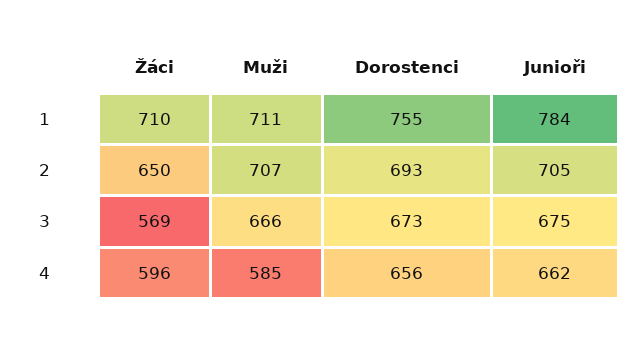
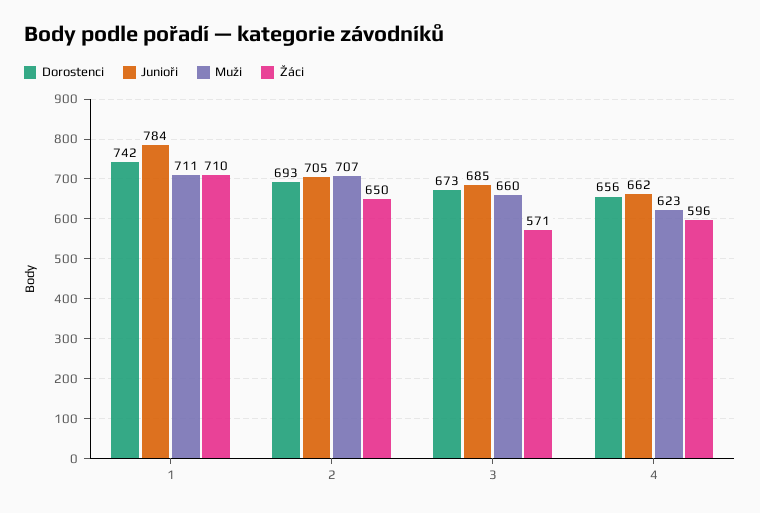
  {
    "Žáci": {
      "1": 710,
      "2": 650,
-     "3": 569,
+     "3": 571,
      "4": 596
    },
    "Muži": {
      "1": 711,
      "2": 707,
-     "3": 666,
+     "3": 660,
-     "4": 585
+     "4": 623
    },
    "Dorostenci": {
-     "1": 755,
+     "1": 742,
      "2": 693,
      "3": 673,
      "4": 656
    },
    "Junioři": {
      "1": 784,
      "2": 705,
-     "3": 675,
+     "3": 685,
      "4": 662
    }
  }

